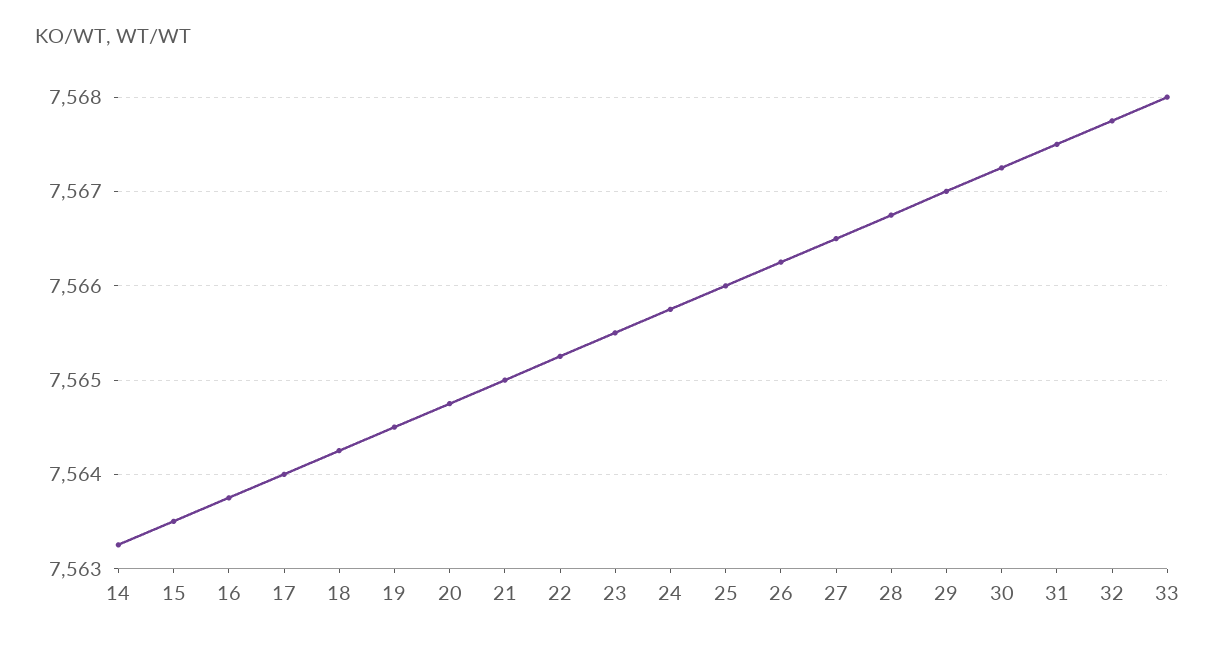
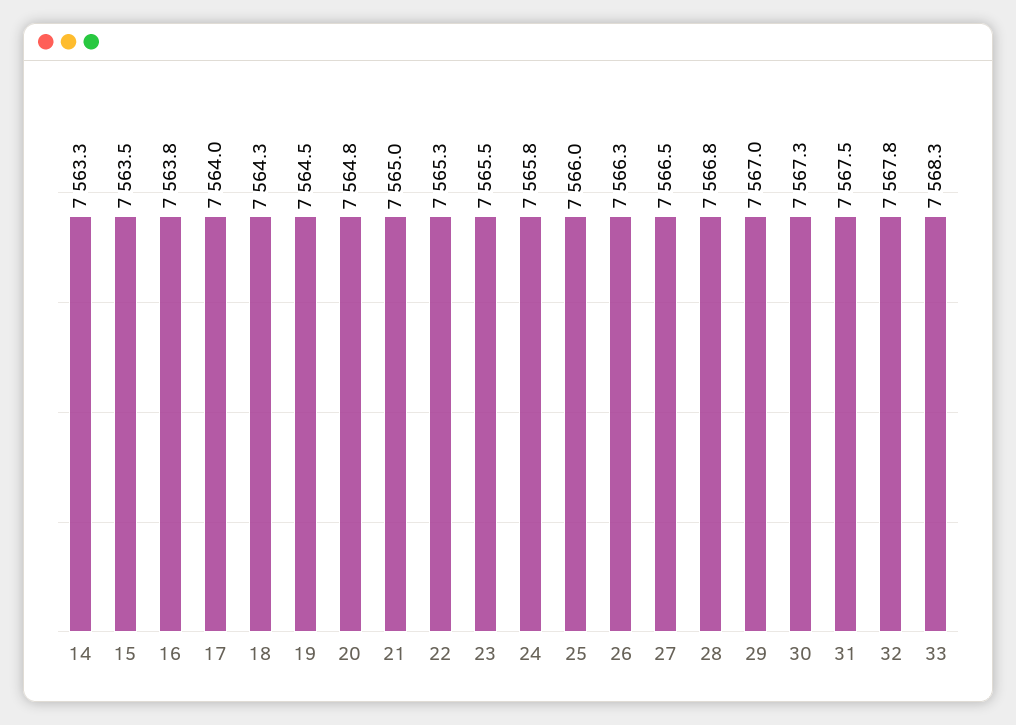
  {
    "14": 7563.3,
    "15": 7563.5,
    "16": 7563.8,
    "17": 7564,
    "18": 7564.3,
    "19": 7564.5,
    "20": 7564.8,
    "21": 7565,
    "22": 7565.3,
    "23": 7565.5,
    "24": 7565.8,
    "25": 7566,
    "26": 7566.3,
    "27": 7566.5,
    "28": 7566.8,
    "29": 7567,
    "30": 7567.3,
    "31": 7567.5,
    "32": 7567.8,
-   "33": 7568
+   "33": 7568.3
  }

